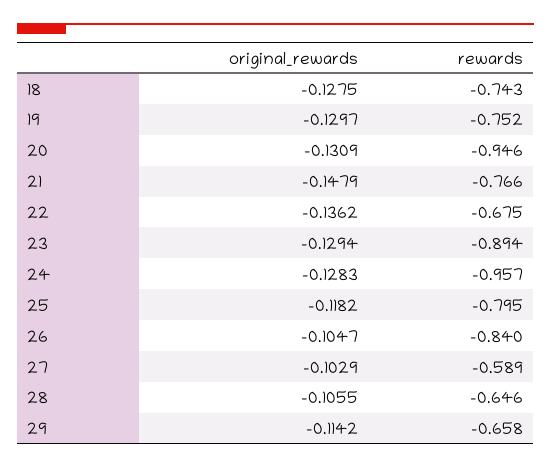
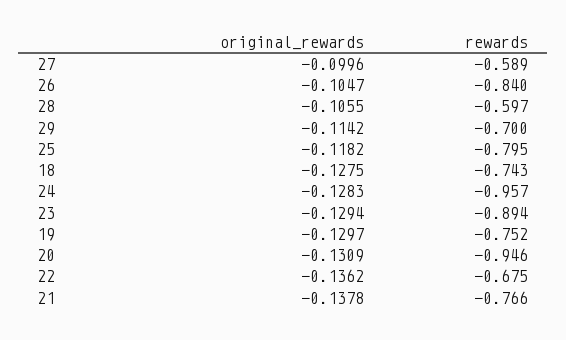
  {
    "original_rewards": {
      "18": -0.1275,
      "19": -0.1297,
      "20": -0.1309,
-     "21": -0.1479,
+     "21": -0.1378,
      "22": -0.1362,
      "23": -0.1294,
      "24": -0.1283,
      "25": -0.1182,
      "26": -0.1047,
-     "27": -0.1029,
+     "27": -0.0996,
      "28": -0.1055,
      "29": -0.1142
    },
    "rewards": {
      "18": -0.743,
      "19": -0.752,
      "20": -0.946,
      "21": -0.766,
      "22": -0.675,
      "23": -0.894,
      "24": -0.957,
      "25": -0.795,
      "26": -0.84,
      "27": -0.589,
-     "28": -0.646,
+     "28": -0.597,
-     "29": -0.658
+     "29": -0.7
    }
  }

